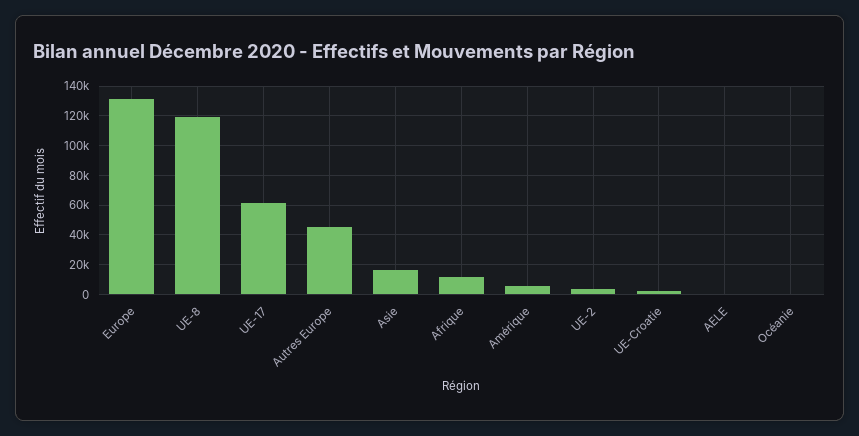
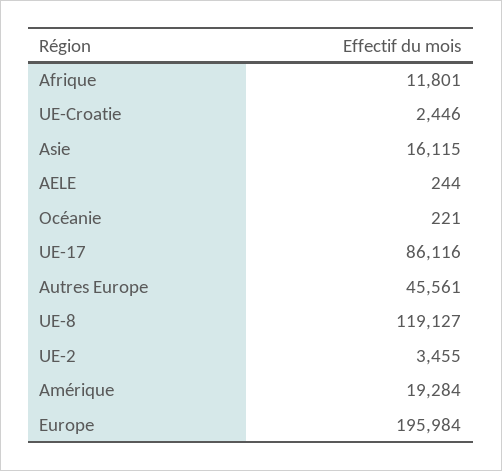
  {
-   "Europe": 130000,
+   "Europe": 195984,
    "UE-8": 119127,
-   "UE-17": 60000,
+   "UE-17": 86116,
    "Autres Europe": 45561,
    "Asie": 16115,
    "Afrique": 11801,
-   "Amérique": 5000,
+   "Amérique": 19284,
    "UE-2": 3455,
    "UE-Croatie": 2446,
    "AELE": 244,
    "Océanie": 221
  }

